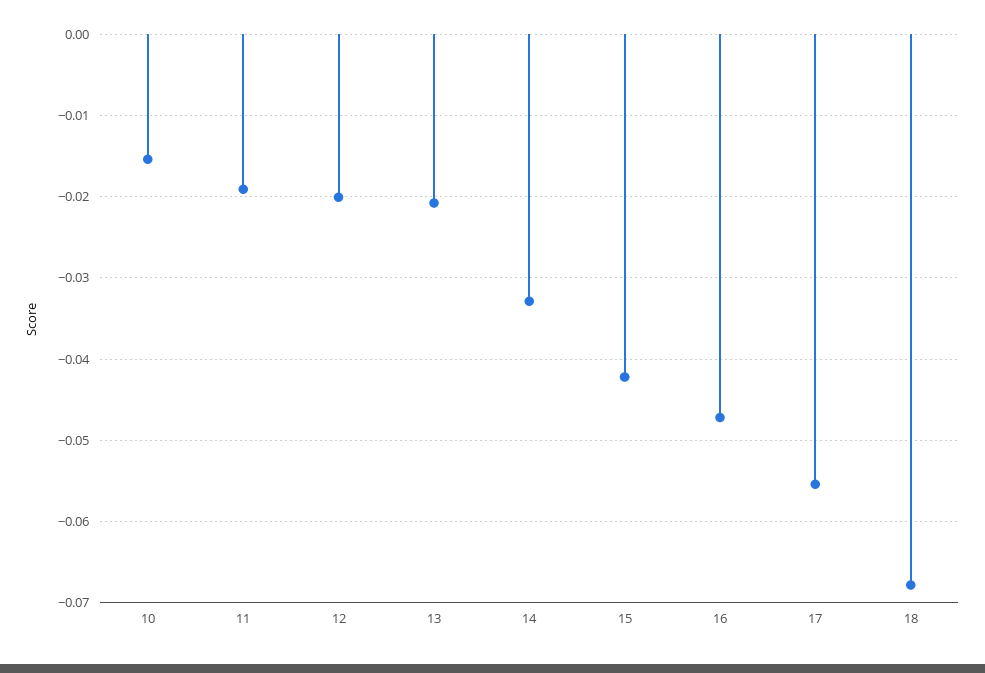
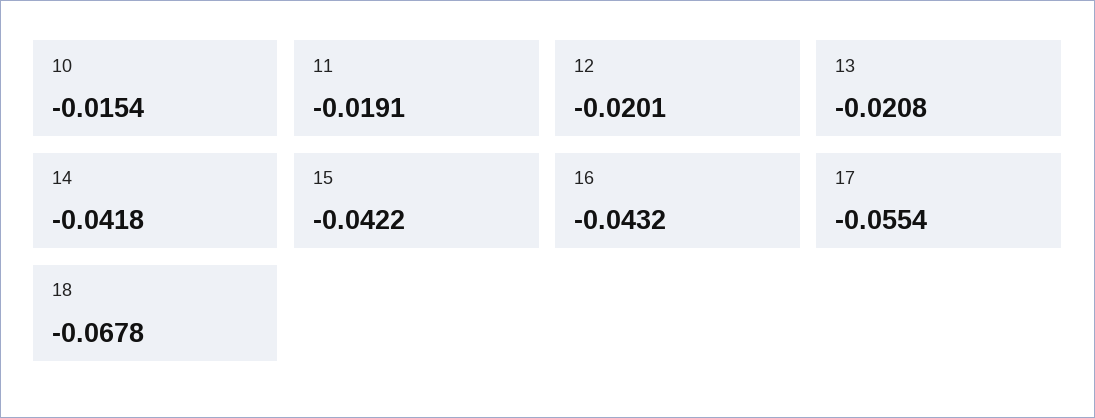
  {
    "10": -0.0154,
    "11": -0.0191,
    "12": -0.0201,
    "13": -0.0208,
-   "14": -0.033,
+   "14": -0.0418,
    "15": -0.0422,
-   "16": -0.047,
+   "16": -0.0432,
    "17": -0.0554,
    "18": -0.0678
  }

